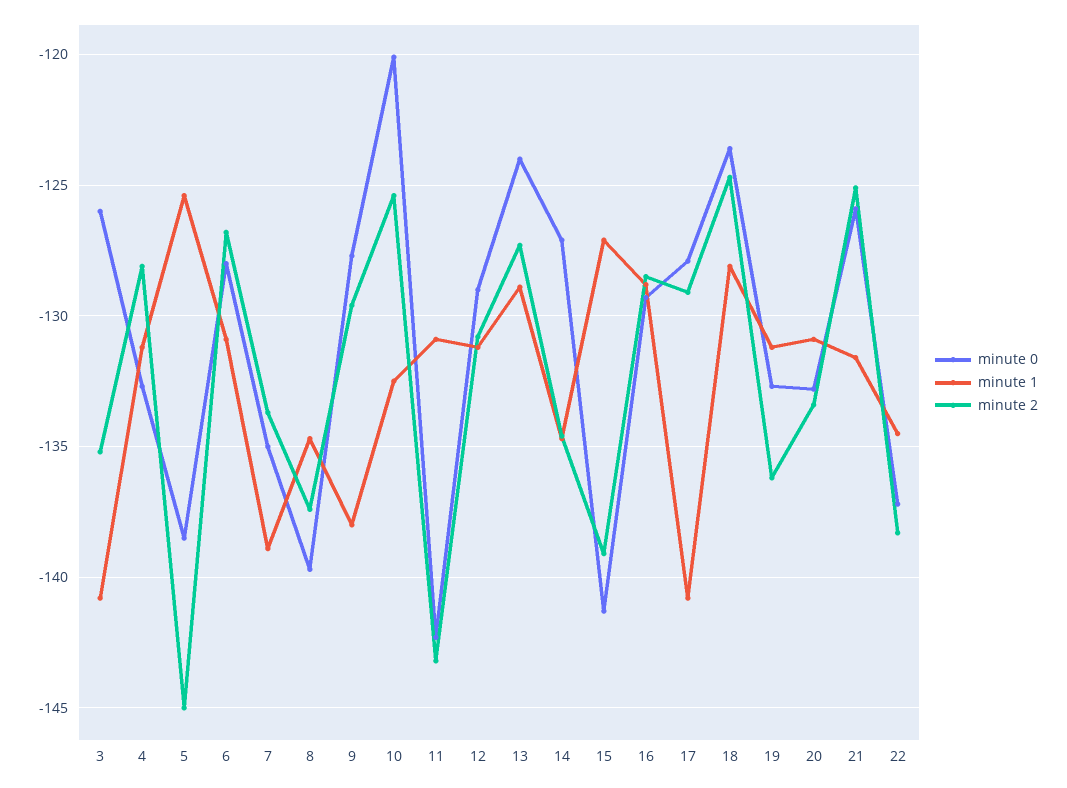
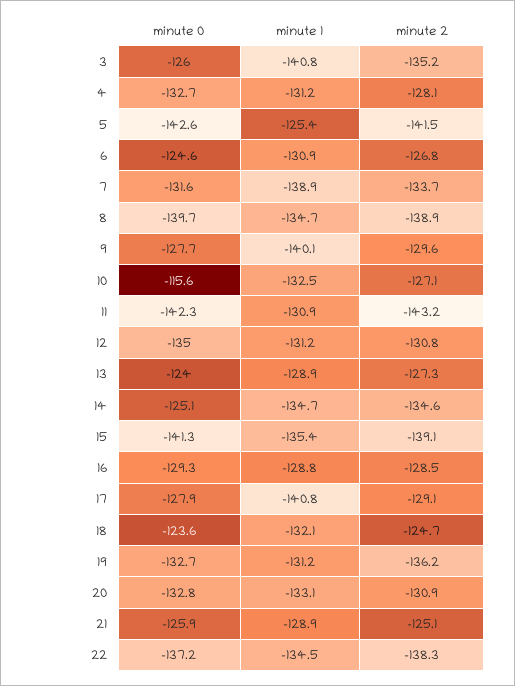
  {
    "minute 0": {
      "3": -126,
      "4": -132.7,
-     "5": -138.5,
+     "5": -142.6,
-     "6": -128,
+     "6": -124.6,
-     "7": -135,
+     "7": -131.6,
      "8": -139.7,
      "9": -127.7,
-     "10": -120,
+     "10": -115.6,
      "11": -142.3,
-     "12": -129,
+     "12": -135,
      "13": -124,
-     "14": -127,
+     "14": -125.1,
      "15": -141.3,
      "16": -129.3,
      "17": -127.9,
      "18": -123.6,
      "19": -132.7,
      "20": -132.8,
      "21": -125.9,
      "22": -137.2
    },
    "minute 1": {
      "3": -140.8,
      "4": -131.2,
      "5": -125.4,
      "6": -130.9,
      "7": -138.9,
      "8": -134.7,
-     "9": -138,
+     "9": -140.1,
      "10": -132.5,
      "11": -130.9,
      "12": -131.2,
      "13": -128.9,
      "14": -134.7,
-     "15": -127,
+     "15": -135.4,
      "16": -128.8,
      "17": -140.8,
-     "18": -128,
+     "18": -132.1,
      "19": -131.2,
-     "20": -131,
+     "20": -133.1,
-     "21": -131.5,
+     "21": -128.9,
      "22": -134.5
    },
    "minute 2": {
      "3": -135.2,
      "4": -128.1,
-     "5": -145,
+     "5": -141.5,
      "6": -126.8,
      "7": -133.7,
-     "8": -137.5,
+     "8": -138.9,
      "9": -129.6,
-     "10": -125.5,
+     "10": -127.1,
      "11": -143.2,
      "12": -130.8,
      "13": -127.3,
      "14": -134.6,
      "15": -139.1,
      "16": -128.5,
      "17": -129.1,
      "18": -124.7,
      "19": -136.2,
-     "20": -133.5,
+     "20": -130.9,
      "21": -125.1,
      "22": -138.3
    }
  }

